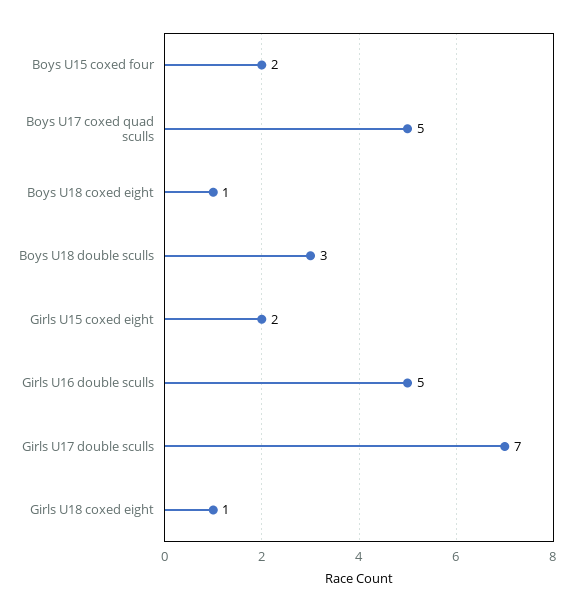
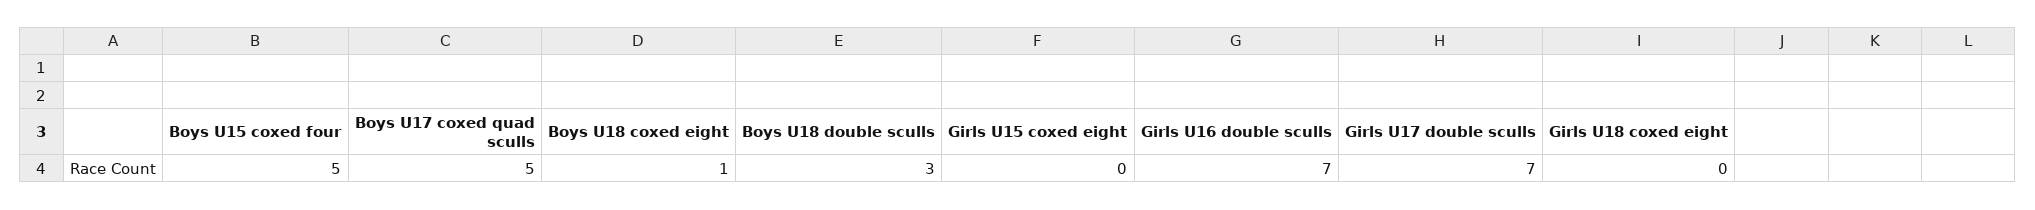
  {
-   "Boys U15 coxed four": 2,
+   "Boys U15 coxed four": 5,
    "Boys U17 coxed quad sculls": 5,
    "Boys U18 coxed eight": 1,
    "Boys U18 double sculls": 3,
-   "Girls U15 coxed eight": 2,
+   "Girls U15 coxed eight": 0,
-   "Girls U16 double sculls": 5,
+   "Girls U16 double sculls": 7,
    "Girls U17 double sculls": 7,
-   "Girls U18 coxed eight": 1
+   "Girls U18 coxed eight": 0
  }

